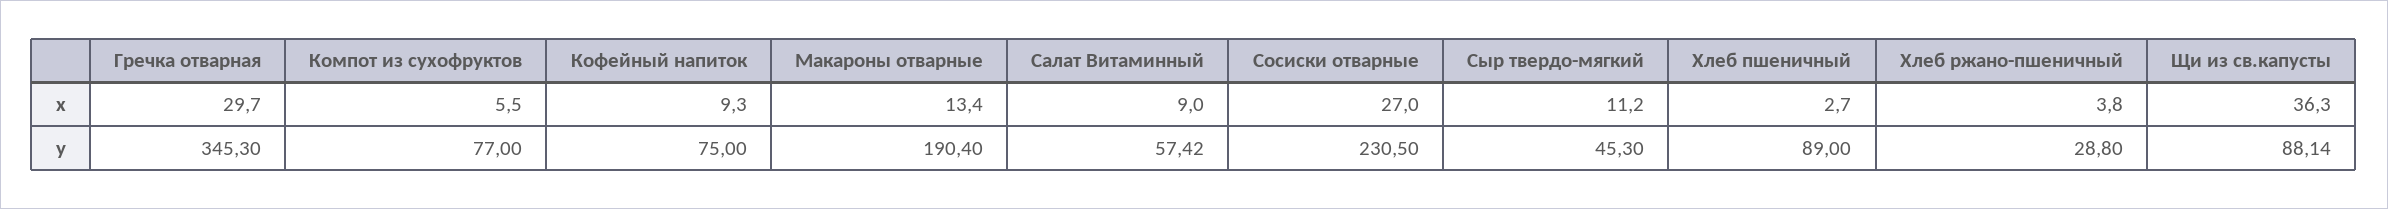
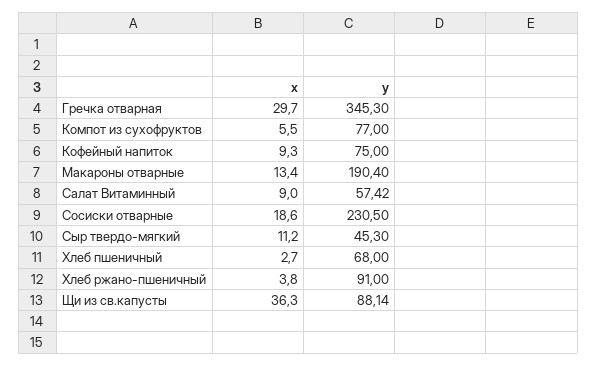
  {
    "Гречка отварная": {
      "x": 29.7,
      "y": 345.3
    },
    "Компот из сухофруктов": {
      "x": 5.5,
      "y": 77
    },
    "Кофейный напиток": {
      "x": 9.3,
      "y": 75
    },
    "Макароны отварные": {
      "x": 13.4,
      "y": 190.4
    },
    "Салат Витаминный": {
      "x": 9,
      "y": 57.42
    },
    "Сосиски отварные": {
-     "x": 27,
+     "x": 18.6,
      "y": 230.5
    },
    "Сыр твердо-мягкий": {
      "x": 11.2,
      "y": 45.3
    },
    "Хлеб пшеничный": {
      "x": 2.7,
-     "y": 89
+     "y": 68
    },
    "Хлеб ржано-пшеничный": {
      "x": 3.8,
-     "y": 28.8
+     "y": 91
    },
    "Щи из св.капусты": {
      "x": 36.3,
      "y": 88.14
    }
  }

